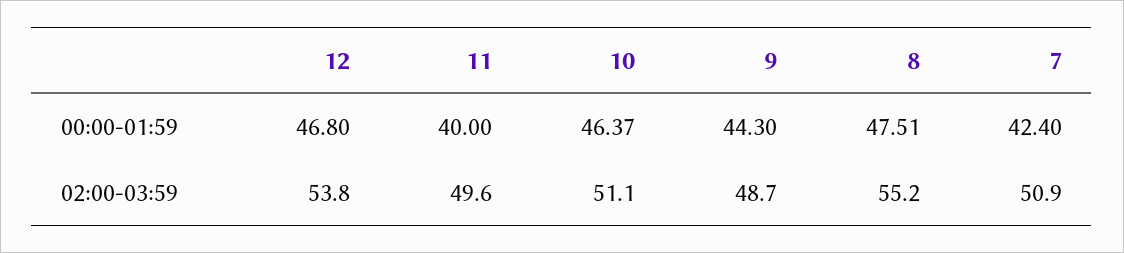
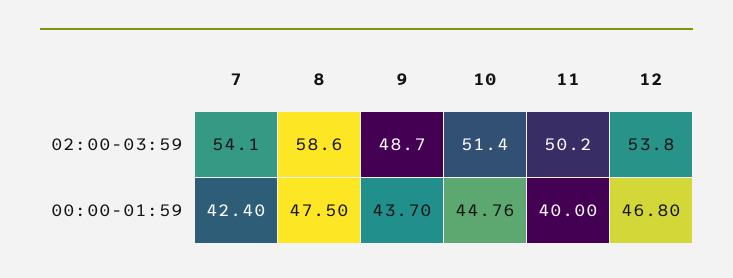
  {
    "12": {
      "00:00-01:59": 46.8,
      "02:00-03:59": 53.8
    },
    "11": {
      "00:00-01:59": 40,
-     "02:00-03:59": 49.6
+     "02:00-03:59": 50.2
    },
    "10": {
-     "00:00-01:59": 46.37,
+     "00:00-01:59": 44.76,
-     "02:00-03:59": 51.1
+     "02:00-03:59": 51.4
    },
    "9": {
-     "00:00-01:59": 44.3,
+     "00:00-01:59": 43.7,
      "02:00-03:59": 48.7
    },
    "8": {
-     "00:00-01:59": 47.51,
+     "00:00-01:59": 47.5,
-     "02:00-03:59": 55.2
+     "02:00-03:59": 58.6
    },
    "7": {
      "00:00-01:59": 42.4,
-     "02:00-03:59": 50.9
+     "02:00-03:59": 54.1
    }
  }

